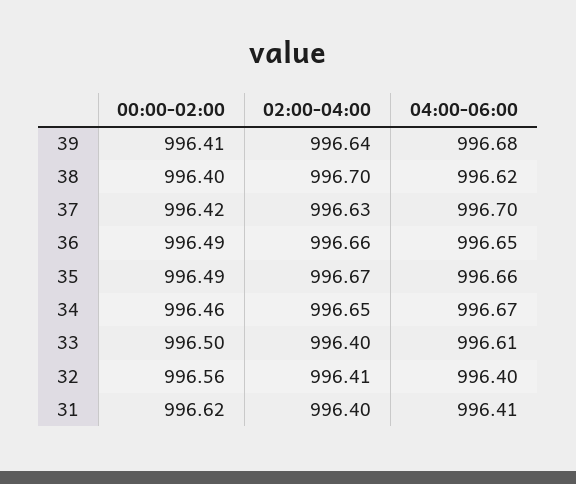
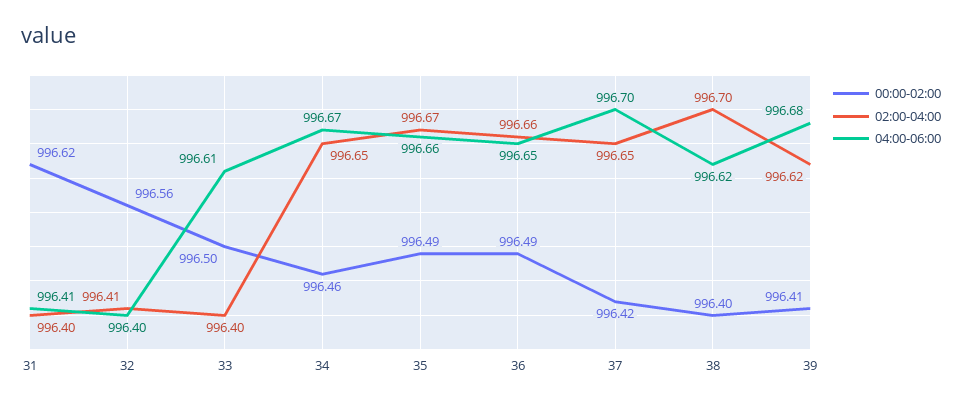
  {
    "00:00-02:00": {
      "39": 996.41,
      "38": 996.4,
      "37": 996.42,
      "36": 996.49,
      "35": 996.49,
      "34": 996.46,
      "33": 996.5,
      "32": 996.56,
      "31": 996.62
    },
    "02:00-04:00": {
-     "39": 996.64,
+     "39": 996.62,
      "38": 996.7,
-     "37": 996.63,
+     "37": 996.65,
      "36": 996.66,
      "35": 996.67,
      "34": 996.65,
      "33": 996.4,
      "32": 996.41,
      "31": 996.4
    },
    "04:00-06:00": {
      "39": 996.68,
      "38": 996.62,
      "37": 996.7,
      "36": 996.65,
      "35": 996.66,
      "34": 996.67,
      "33": 996.61,
      "32": 996.4,
      "31": 996.41
    }
  }

